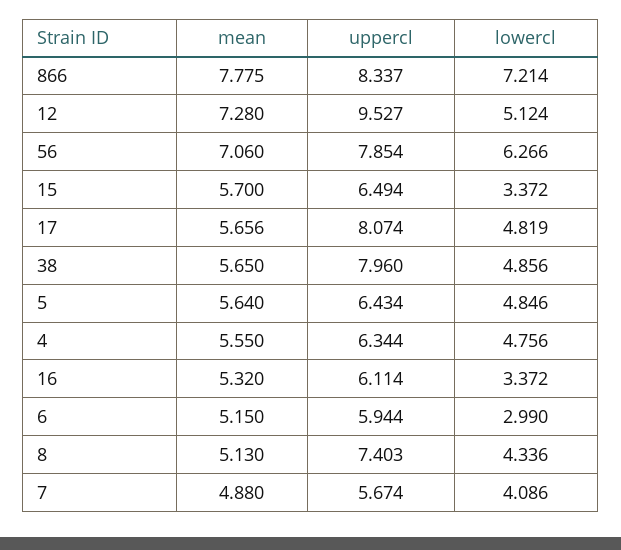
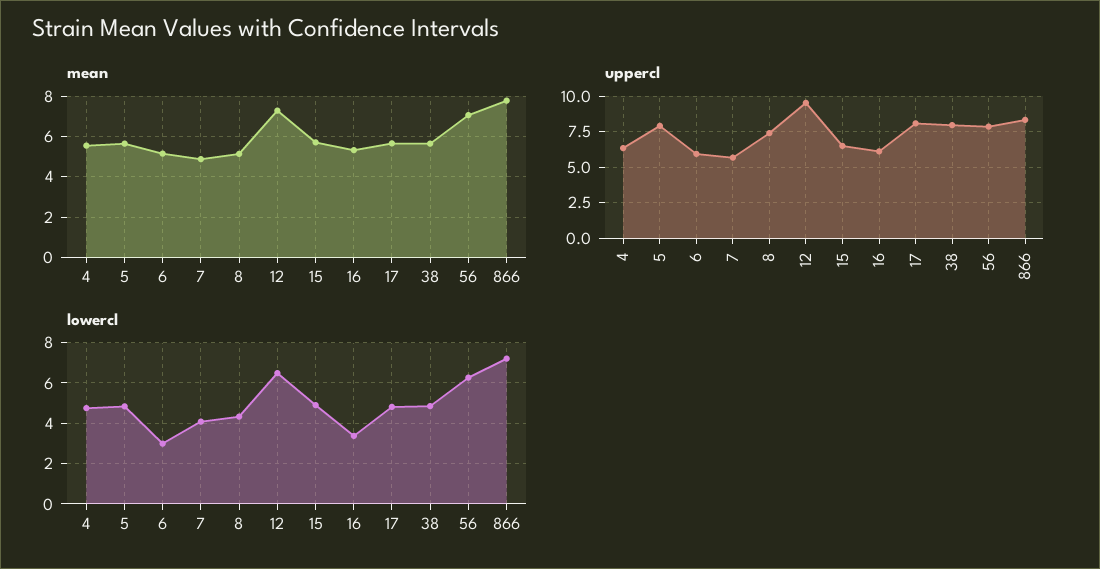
  {
    "mean": {
      "866": 7.775,
      "12": 7.28,
      "56": 7.06,
      "15": 5.7,
      "17": 5.656,
      "38": 5.65,
      "5": 5.64,
      "4": 5.55,
      "16": 5.32,
      "6": 5.15,
      "8": 5.13,
      "7": 4.88
    },
    "uppercl": {
      "866": 8.337,
      "12": 9.527,
      "56": 7.854,
      "15": 6.494,
      "17": 8.074,
      "38": 7.96,
-     "5": 6.434,
+     "5": 8,
      "4": 6.344,
      "16": 6.114,
      "6": 5.944,
      "8": 7.403,
      "7": 5.674
    },
    "lowercl": {
      "866": 7.214,
-     "12": 5.124,
+     "12": 6.5,
      "56": 6.266,
-     "15": 3.372,
+     "15": 5,
      "17": 4.819,
      "38": 4.856,
      "5": 4.846,
      "4": 4.756,
      "16": 3.372,
      "6": 2.99,
      "8": 4.336,
      "7": 4.086
    }
  }

